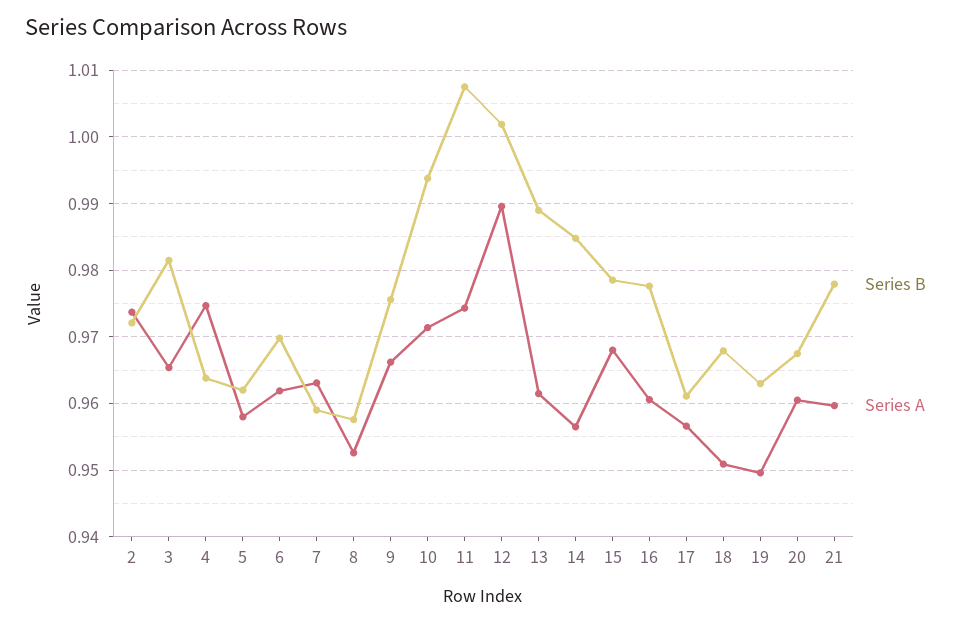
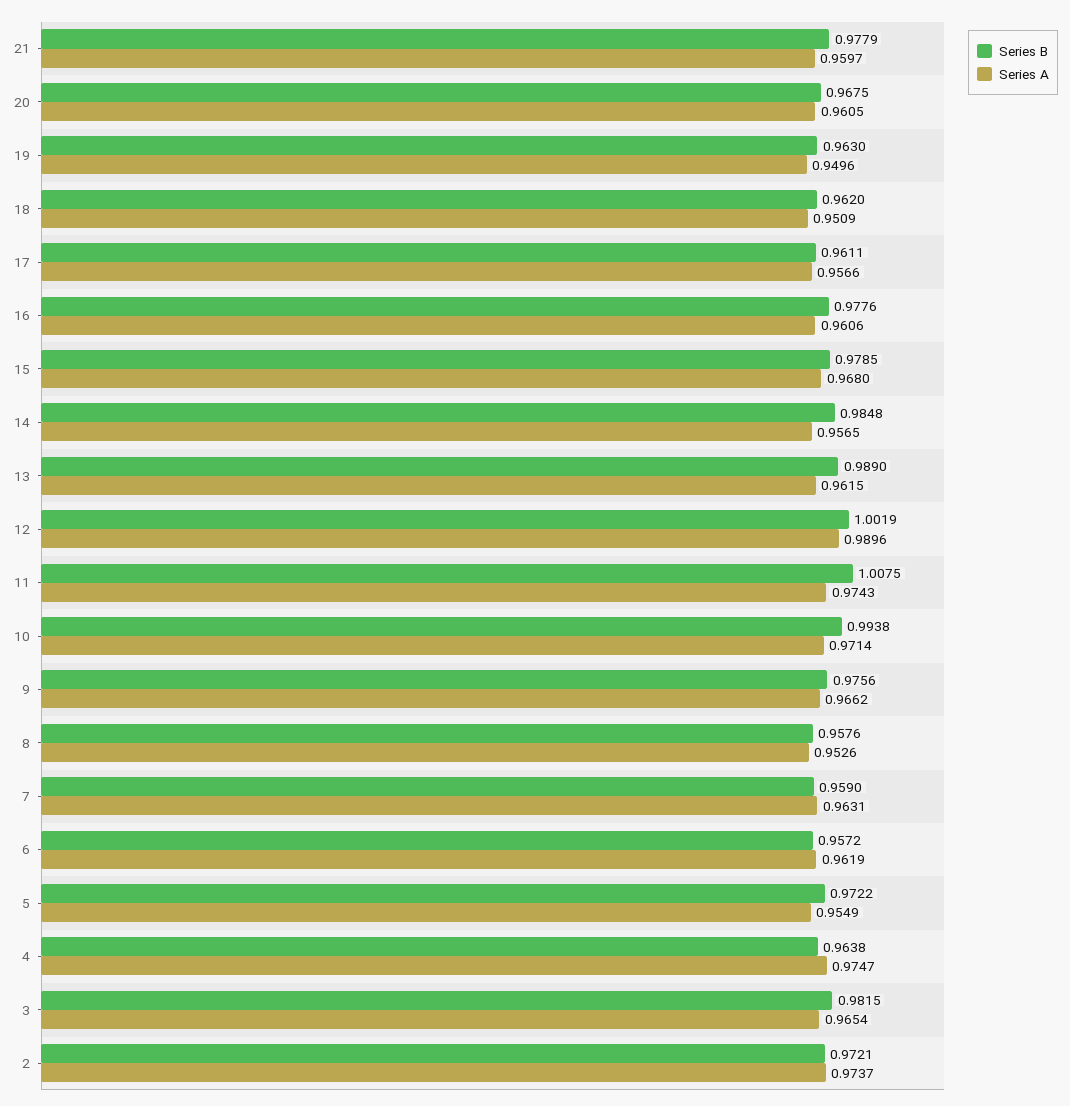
  {
    "Series B": {
      "2": 0.9721,
      "3": 0.9815,
      "4": 0.9638,
-     "5": 0.962,
+     "5": 0.9722,
-     "6": 0.97,
+     "6": 0.9572,
      "7": 0.959,
      "8": 0.9576,
      "9": 0.9756,
      "10": 0.9938,
      "11": 1.0075,
      "12": 1.0019,
      "13": 0.989,
      "14": 0.9848,
      "15": 0.9785,
      "16": 0.9776,
      "17": 0.9611,
-     "18": 0.968,
+     "18": 0.962,
      "19": 0.963,
      "20": 0.9675,
      "21": 0.9779
    },
    "Series A": {
      "2": 0.9737,
      "3": 0.9654,
      "4": 0.9747,
-     "5": 0.958,
+     "5": 0.9549,
      "6": 0.9619,
      "7": 0.9631,
      "8": 0.9526,
      "9": 0.9662,
      "10": 0.9714,
      "11": 0.9743,
      "12": 0.9896,
      "13": 0.9615,
      "14": 0.9565,
      "15": 0.968,
      "16": 0.9606,
      "17": 0.9566,
      "18": 0.9509,
      "19": 0.9496,
      "20": 0.9605,
      "21": 0.9597
    }
  }

